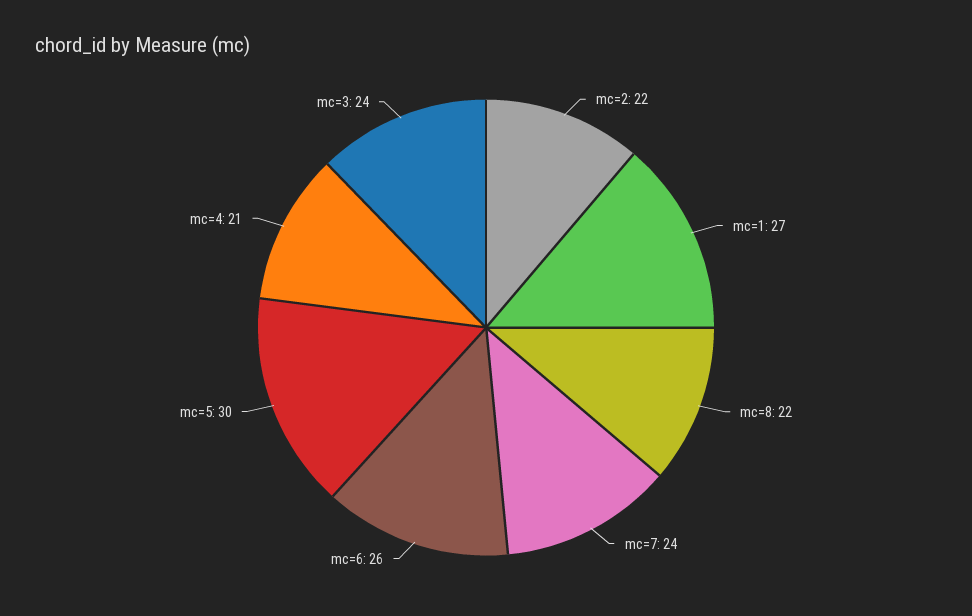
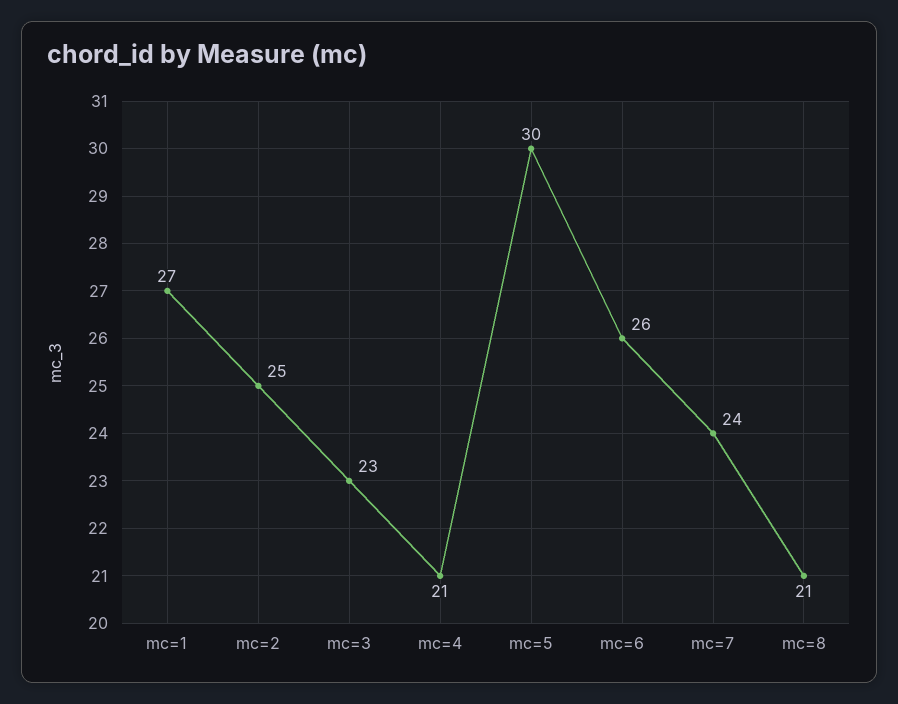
  {
-   "mc=2": 22,
+   "mc=2": 25,
    "mc=1": 27,
-   "mc=8": 22,
+   "mc=8": 21,
    "mc=7": 24,
    "mc=6": 26,
    "mc=5": 30,
    "mc=4": 21,
-   "mc=3": 24
+   "mc=3": 23
  }

